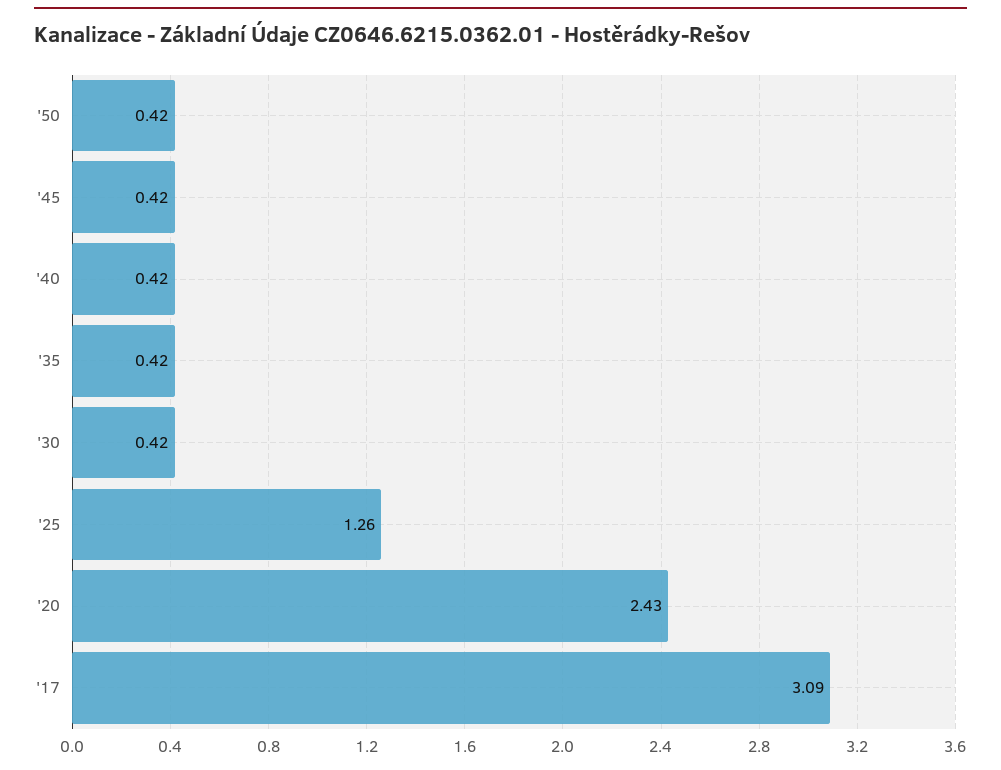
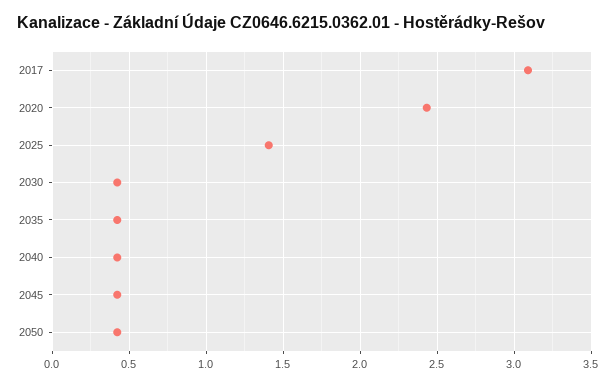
  {
    "'50": 0.42,
    "'45": 0.42,
    "'40": 0.42,
    "'35": 0.42,
    "'30": 0.42,
-   "'25": 1.26,
+   "'25": 1.4,
    "'20": 2.43,
    "'17": 3.09
  }

